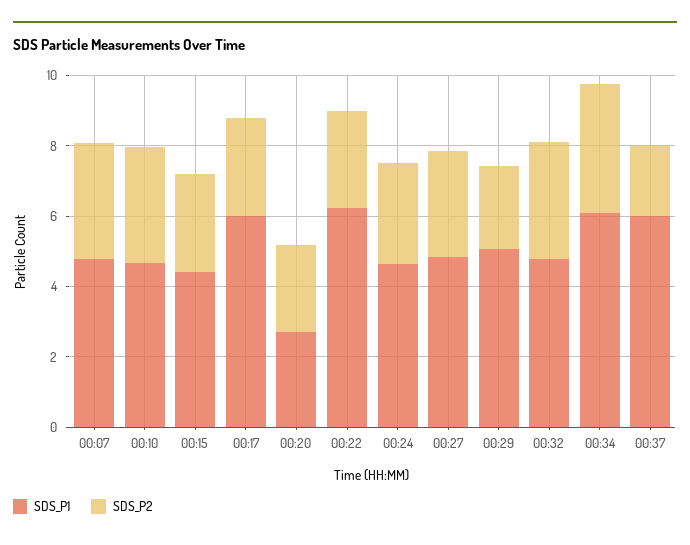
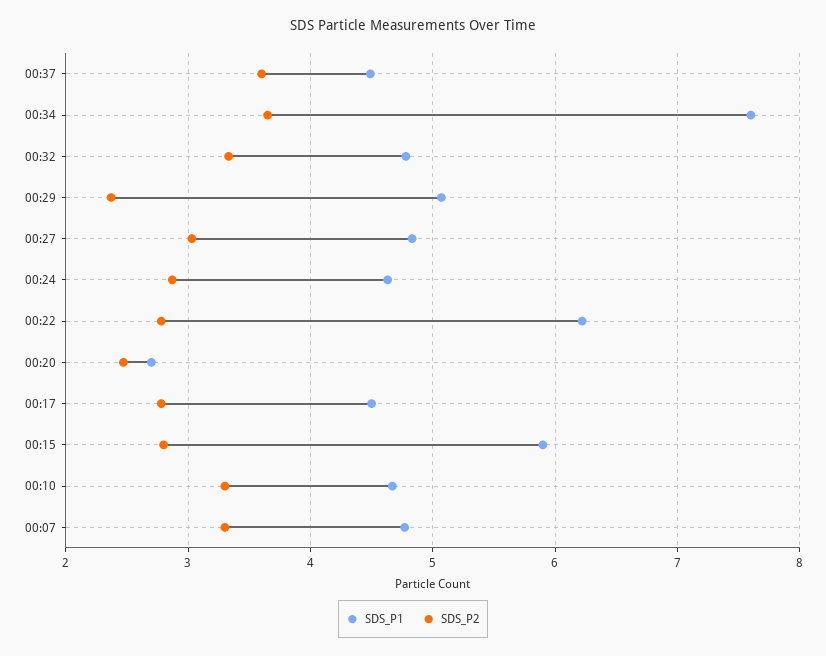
  {
    "SDS_P1": {
      "00:07": 4.8,
      "00:10": 4.7,
-     "00:15": 4.5,
+     "00:15": 5.9,
-     "00:17": 6,
+     "00:17": 4.5,
      "00:20": 2.7,
      "00:22": 6.2,
      "00:24": 4.6,
      "00:27": 4.8,
      "00:29": 5.1,
      "00:32": 4.8,
-     "00:34": 6,
+     "00:34": 7.6,
-     "00:37": 6
+     "00:37": 4.5
    },
    "SDS_P2": {
      "00:07": 3.3,
      "00:10": 3.3,
      "00:15": 2.8,
      "00:17": 2.8,
      "00:20": 2.5,
      "00:22": 2.8,
      "00:24": 2.9,
      "00:27": 3,
      "00:29": 2.4,
      "00:32": 3.3,
      "00:34": 3.7,
-     "00:37": 2
+     "00:37": 3.6
    }
  }

